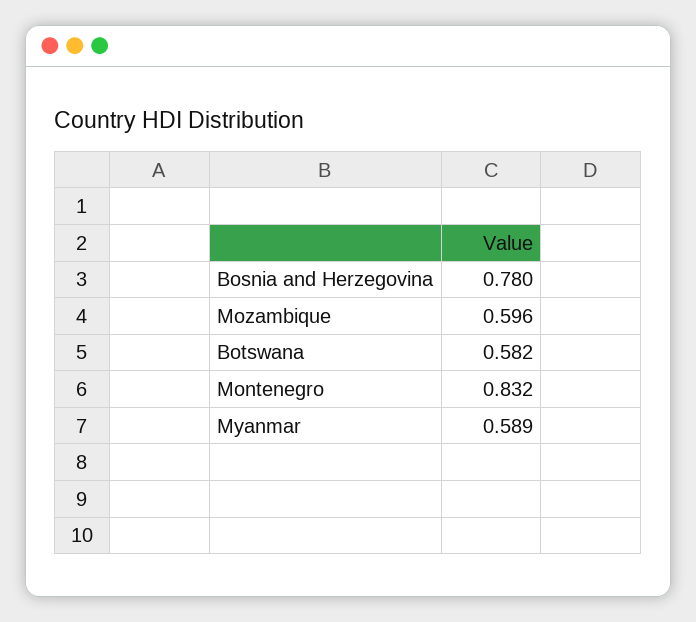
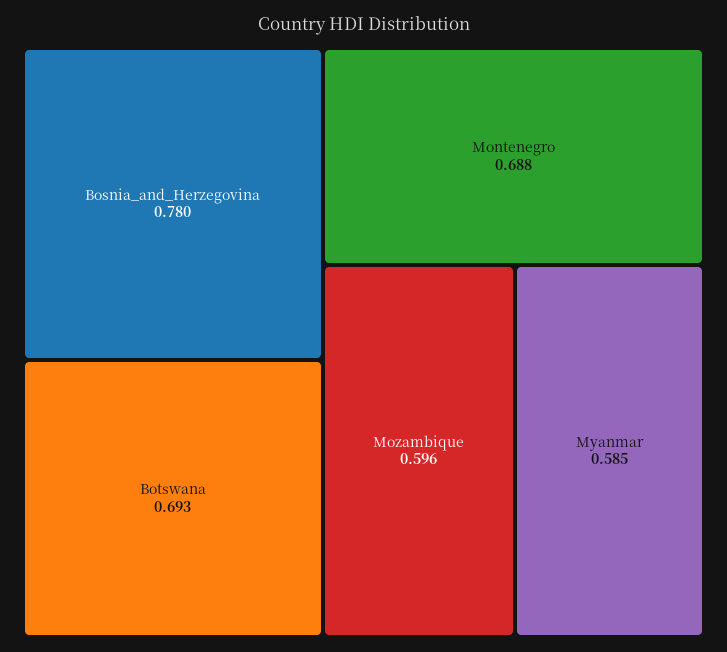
  {
    "Bosnia and Herzegovina": 0.78,
    "Mozambique": 0.596,
-   "Botswana": 0.582,
+   "Botswana": 0.693,
-   "Montenegro": 0.832,
+   "Montenegro": 0.688,
-   "Myanmar": 0.589
+   "Myanmar": 0.585
  }

